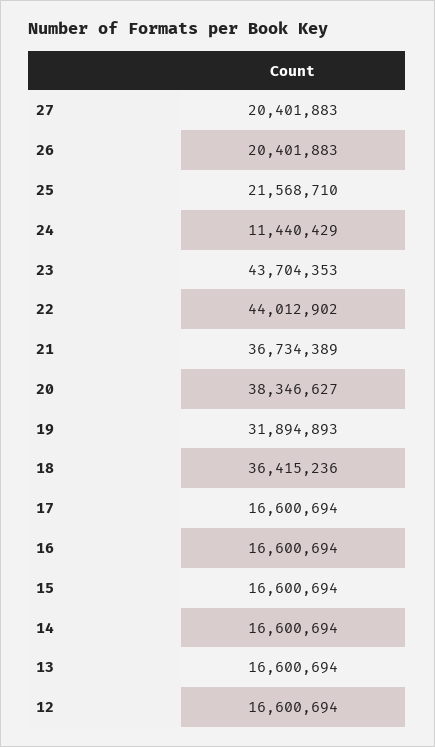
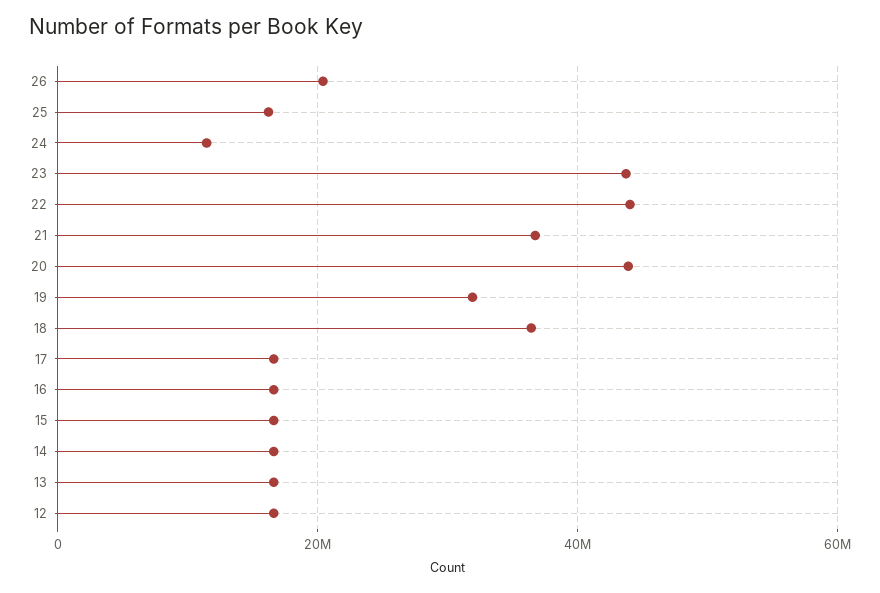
  {
-   "27": 20401883,
    "26": 20401883,
-   "25": 21568710,
+   "25": 16000000,
    "24": 11440429,
    "23": 43704353,
    "22": 44012902,
    "21": 36734389,
-   "20": 38346627,
+   "20": 44000000,
    "19": 31894893,
    "18": 36415236,
    "17": 16600694,
    "16": 16600694,
    "15": 16600694,
    "14": 16600694,
    "13": 16600694,
    "12": 16600694
  }

